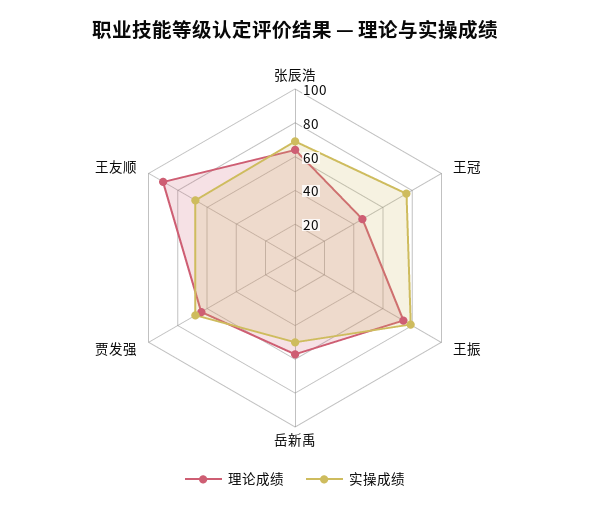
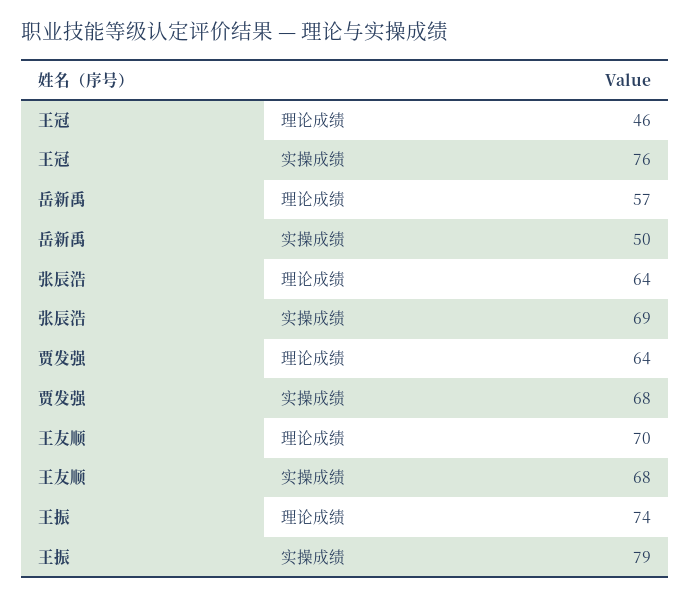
  {
    "理论成绩": {
      "张辰浩": 64,
      "王冠": 46,
      "王振": 74,
      "岳新禹": 57,
      "贾发强": 64,
-     "王友顺": 90
+     "王友顺": 70
    },
    "实操成绩": {
      "张辰浩": 69,
      "王冠": 76,
      "王振": 79,
      "岳新禹": 50,
      "贾发强": 68,
      "王友顺": 68
    }
  }

